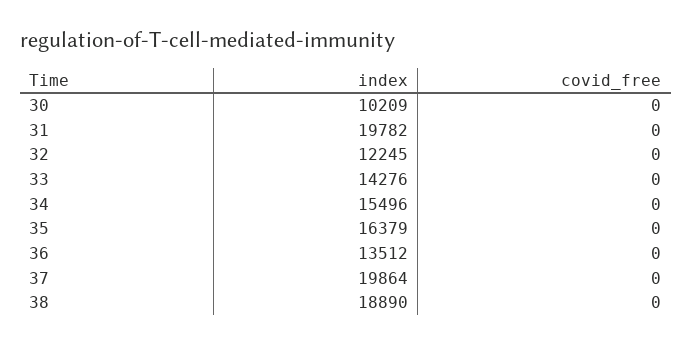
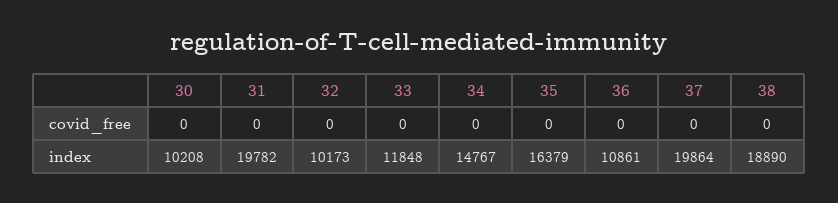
  {
    "index": {
-     "30": 10209,
+     "30": 10208,
      "31": 19782,
-     "32": 12245,
+     "32": 10173,
-     "33": 14276,
+     "33": 11848,
-     "34": 15496,
+     "34": 14767,
      "35": 16379,
-     "36": 13512,
+     "36": 10861,
      "37": 19864,
      "38": 18890
    },
    "covid_free": {
      "30": 0,
      "31": 0,
      "32": 0,
      "33": 0,
      "34": 0,
      "35": 0,
      "36": 0,
      "37": 0,
      "38": 0
    }
  }

